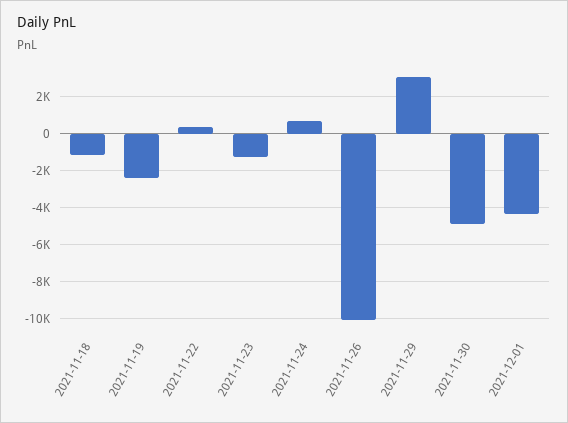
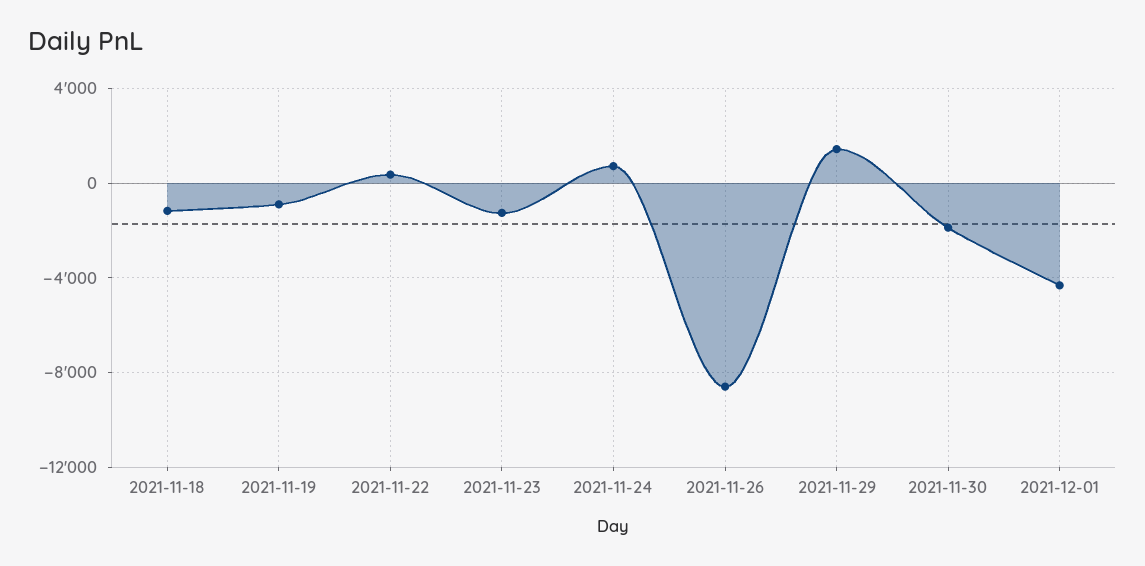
  {
    "2021-11-18": -1000,
-   "2021-11-19": -2500,
+   "2021-11-19": -1000,
    "2021-11-22": 500,
    "2021-11-23": -1500,
    "2021-11-24": 500,
-   "2021-11-26": -10000,
+   "2021-11-26": -8500,
-   "2021-11-29": 3000,
+   "2021-11-29": 1500,
-   "2021-11-30": -5000,
+   "2021-11-30": -2000,
    "2021-12-01": -4500
  }

